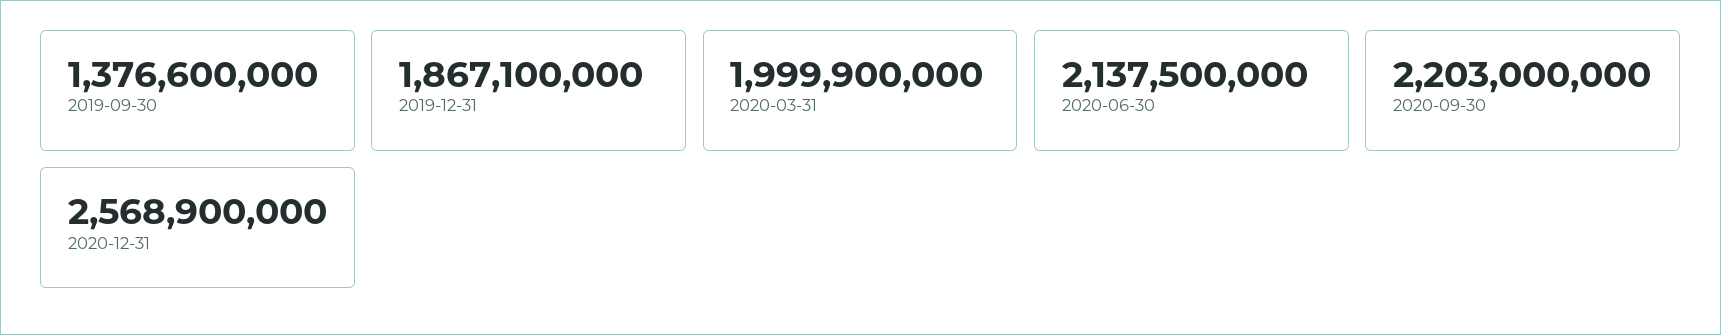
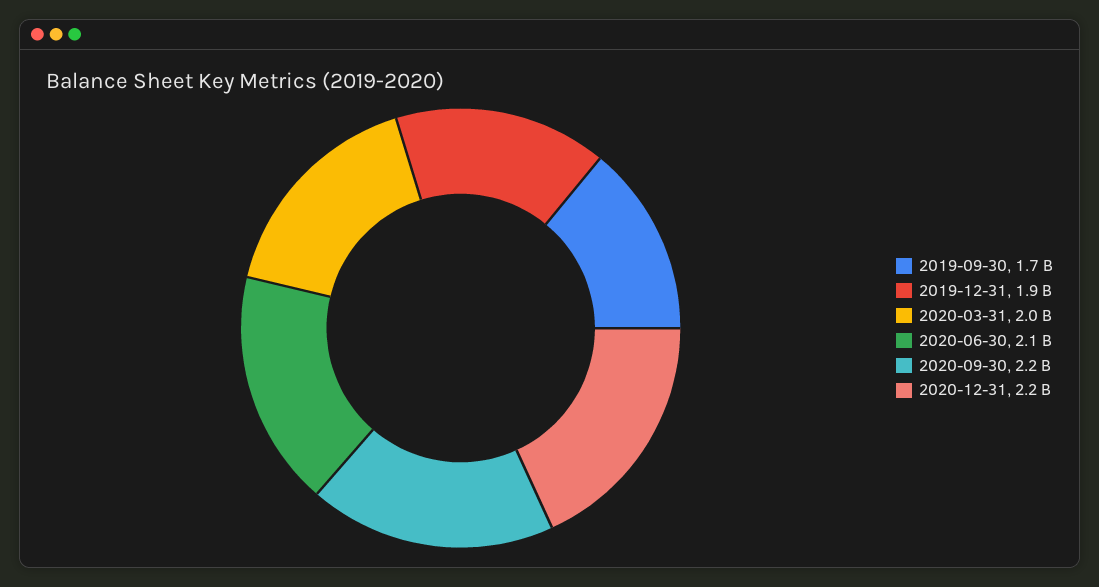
  {
-   "2019-09-30": 1376600000,
+   "2019-09-30": 1700000000,
    "2019-12-31": 1867100000,
    "2020-03-31": 1999900000,
    "2020-06-30": 2137500000,
    "2020-09-30": 2203000000,
-   "2020-12-31": 2568900000
+   "2020-12-31": 2200000000
  }

